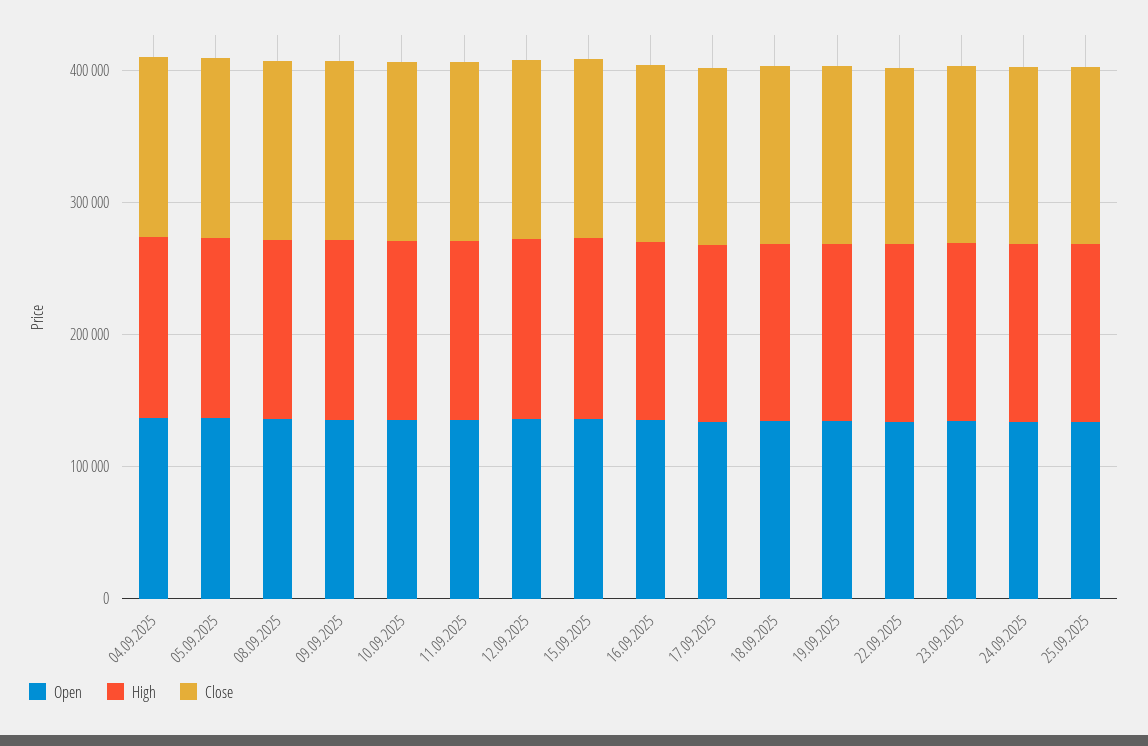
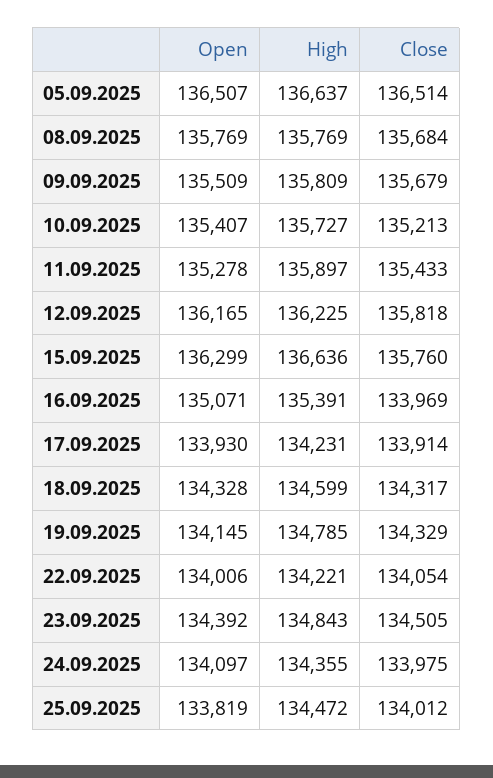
  {
    "Open": {
-     "04.09.2025": 140000,
      "05.09.2025": 136507,
      "08.09.2025": 135769,
      "09.09.2025": 135509,
      "10.09.2025": 135407,
      "11.09.2025": 135278,
      "12.09.2025": 136165,
      "15.09.2025": 136299,
      "16.09.2025": 135071,
      "17.09.2025": 133930,
      "18.09.2025": 134328,
      "19.09.2025": 134145,
      "22.09.2025": 134006,
      "23.09.2025": 134392,
      "24.09.2025": 134097,
      "25.09.2025": 133819
    },
    "High": {
-     "04.09.2025": 140000,
      "05.09.2025": 136637,
      "08.09.2025": 135769,
      "09.09.2025": 135809,
      "10.09.2025": 135727,
      "11.09.2025": 135897,
      "12.09.2025": 136225,
      "15.09.2025": 136636,
      "16.09.2025": 135391,
      "17.09.2025": 134231,
      "18.09.2025": 134599,
      "19.09.2025": 134785,
      "22.09.2025": 134221,
      "23.09.2025": 134843,
      "24.09.2025": 134355,
      "25.09.2025": 134472
    },
    "Close": {
-     "04.09.2025": 140000,
      "05.09.2025": 136514,
      "08.09.2025": 135684,
      "09.09.2025": 135679,
      "10.09.2025": 135213,
      "11.09.2025": 135433,
      "12.09.2025": 135818,
      "15.09.2025": 135760,
      "16.09.2025": 133969,
      "17.09.2025": 133914,
      "18.09.2025": 134317,
      "19.09.2025": 134329,
      "22.09.2025": 134054,
      "23.09.2025": 134505,
      "24.09.2025": 133975,
      "25.09.2025": 134012
    }
  }

